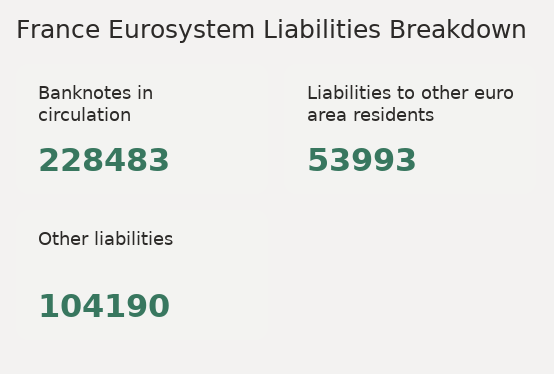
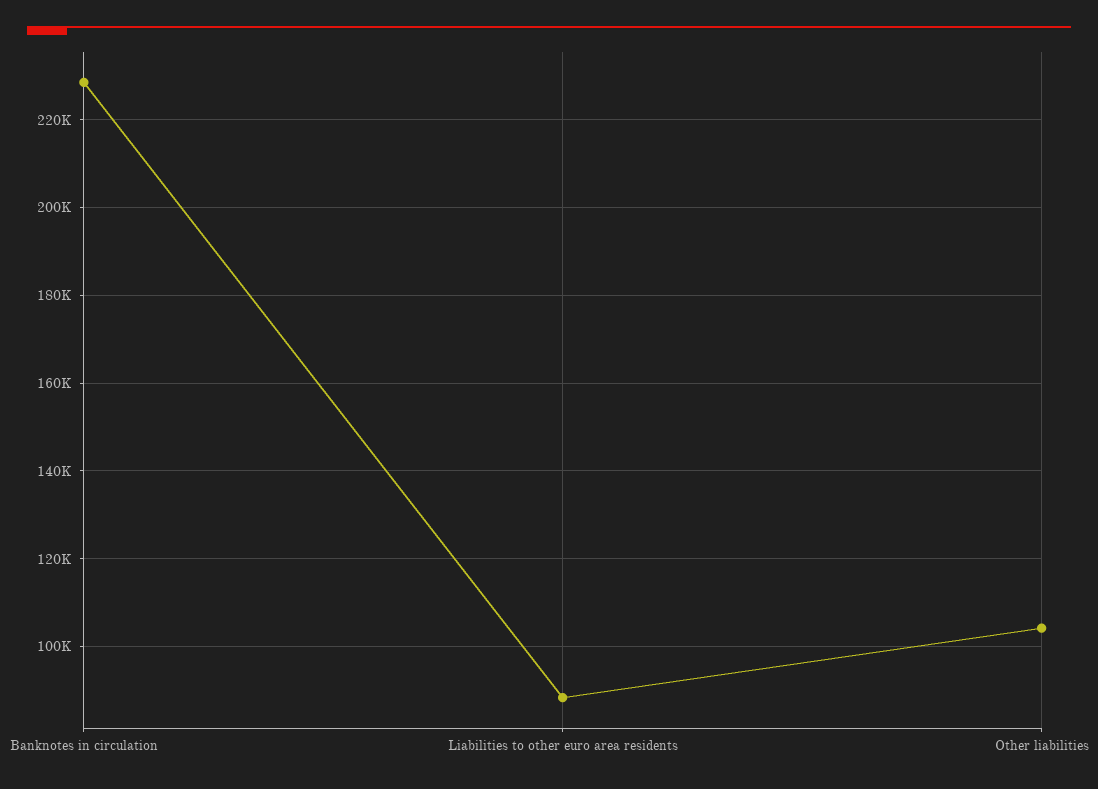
  {
    "Banknotes in circulation": 228483,
-   "Liabilities to other euro area residents": 53993,
+   "Liabilities to other euro area residents": 88000,
    "Other liabilities": 104190
  }

